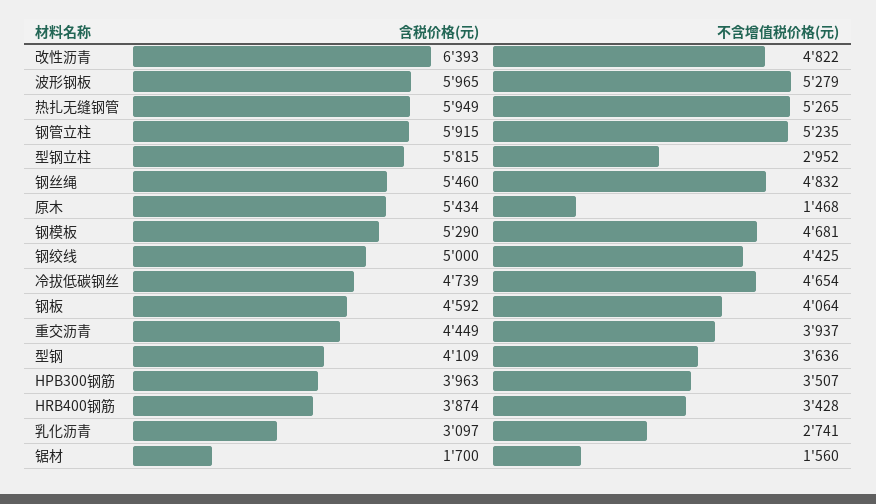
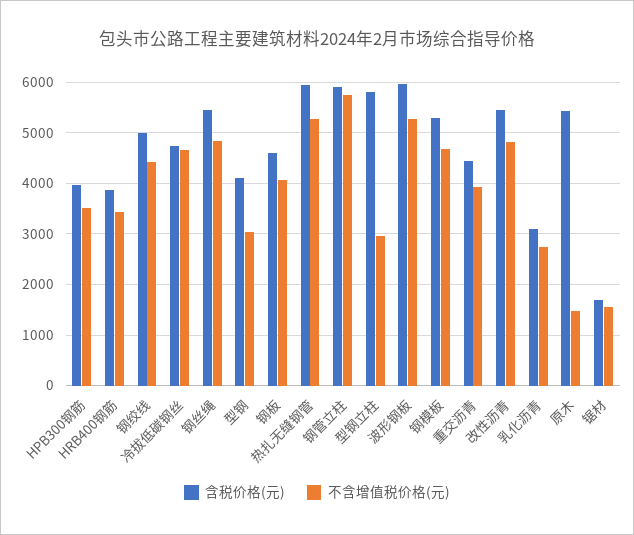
  {
    "含税价格(元)": {
-     "改性沥青": 6393,
+     "改性沥青": 5400,
      "波形钢板": 5965,
      "热扎无缝钢管": 5949,
      "钢管立柱": 5915,
      "型钢立柱": 5815,
      "钢丝绳": 5460,
      "原木": 5434,
      "钢模板": 5290,
      "钢绞线": 5000,
      "冷拔低碳钢丝": 4739,
      "钢板": 4592,
      "重交沥青": 4449,
      "型钢": 4109,
      "HPB300钢筋": 3963,
      "HRB400钢筋": 3874,
      "乳化沥青": 3097,
      "锯材": 1700
    },
    "不含增值税价格(元)": {
      "改性沥青": 4822,
      "波形钢板": 5279,
      "热扎无缝钢管": 5265,
-     "钢管立柱": 5235,
+     "钢管立柱": 5800,
      "型钢立柱": 2952,
      "钢丝绳": 4832,
      "原木": 1468,
      "钢模板": 4681,
      "钢绞线": 4425,
      "冷拔低碳钢丝": 4654,
      "钢板": 4064,
      "重交沥青": 3937,
-     "型钢": 3636,
+     "型钢": 3000,
      "HPB300钢筋": 3507,
      "HRB400钢筋": 3428,
      "乳化沥青": 2741,
      "锯材": 1560
    }
  }

